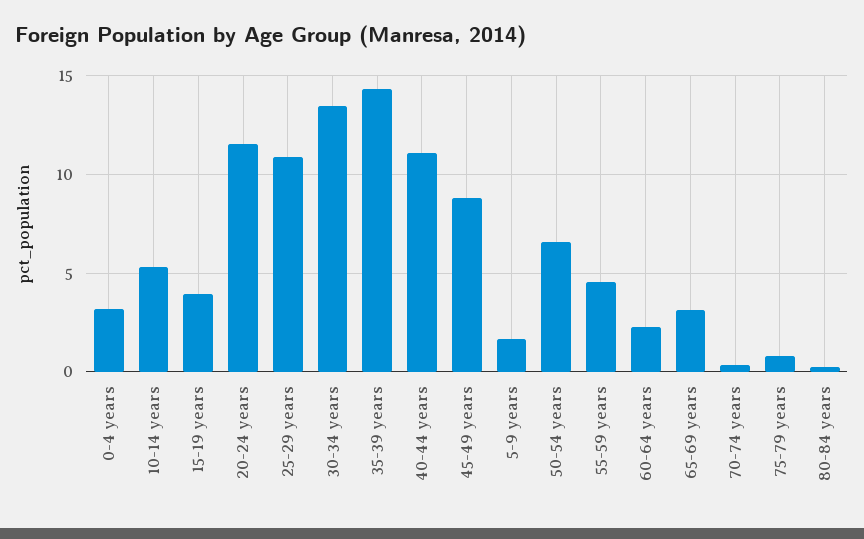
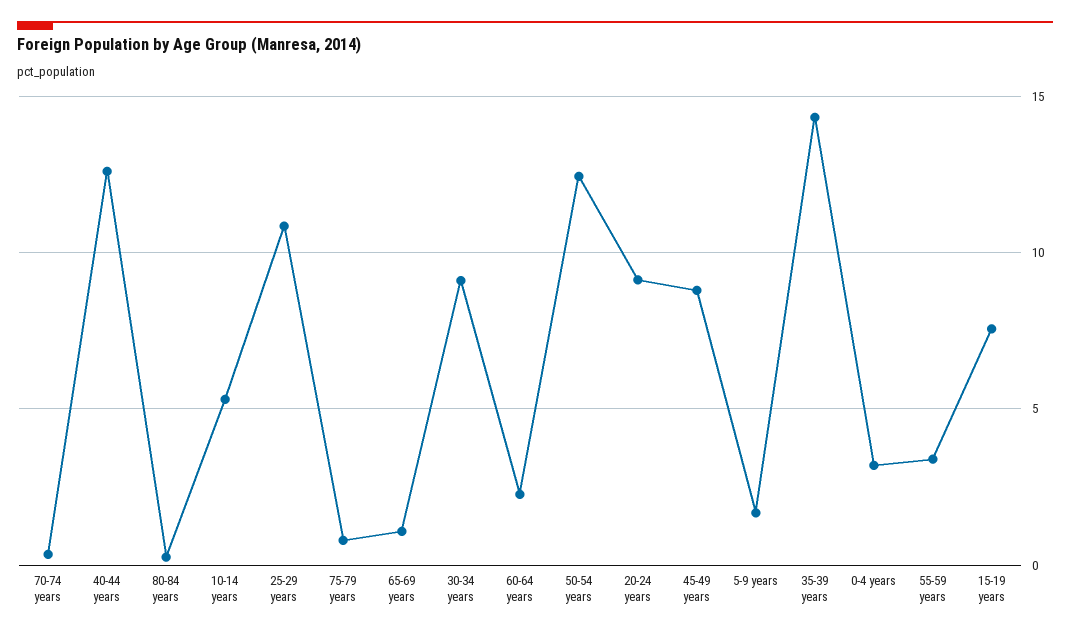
  {
    "0-4 years": 3,
    "10-14 years": 5.5,
-   "15-19 years": 4,
+   "15-19 years": 7.5,
-   "20-24 years": 11.5,
+   "20-24 years": 9,
    "25-29 years": 11,
-   "30-34 years": 13.5,
+   "30-34 years": 9,
    "35-39 years": 14.5,
-   "40-44 years": 11,
+   "40-44 years": 12.5,
    "45-49 years": 9,
    "5-9 years": 1.5,
-   "50-54 years": 6.5,
+   "50-54 years": 12.5,
-   "55-59 years": 4.5,
+   "55-59 years": 3.5,
    "60-64 years": 2.5,
-   "65-69 years": 3,
+   "65-69 years": 1,
    "70-74 years": 0.5,
    "75-79 years": 1,
    "80-84 years": 0.5
  }

